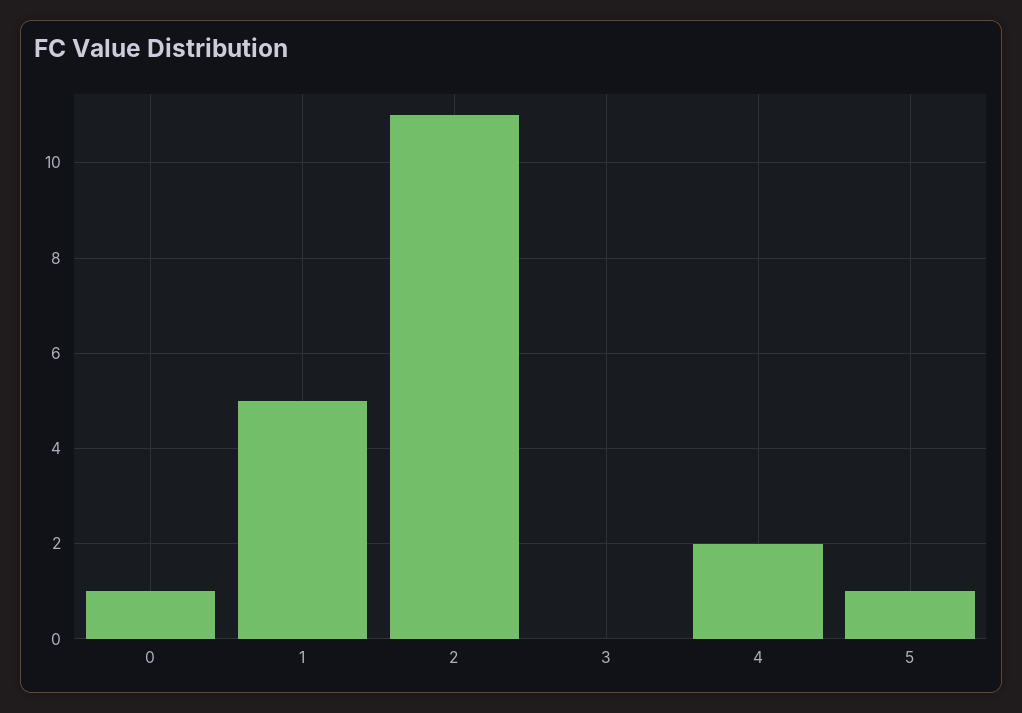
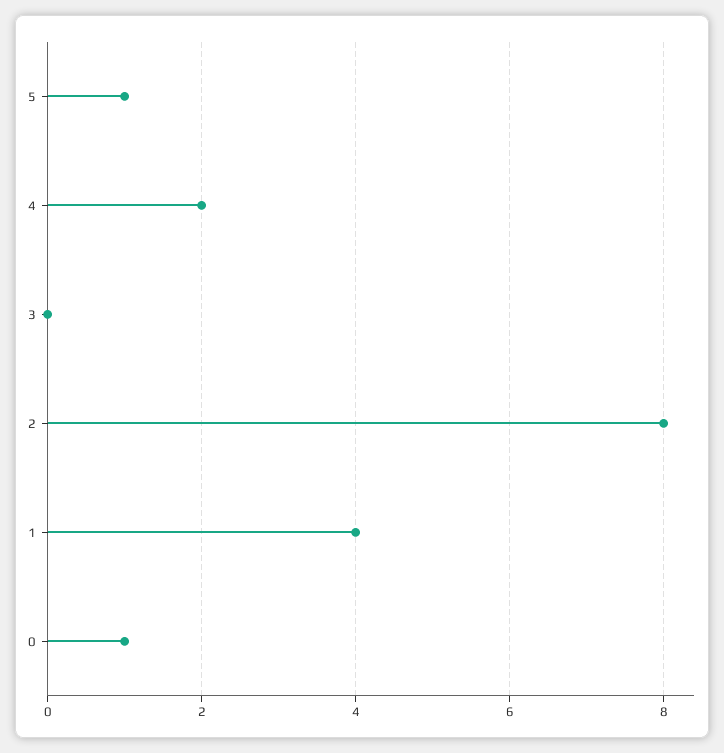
  {
    "0": 1,
-   "1": 5,
+   "1": 4,
-   "2": 11,
+   "2": 8,
    "3": 0,
    "4": 2,
    "5": 1
  }

